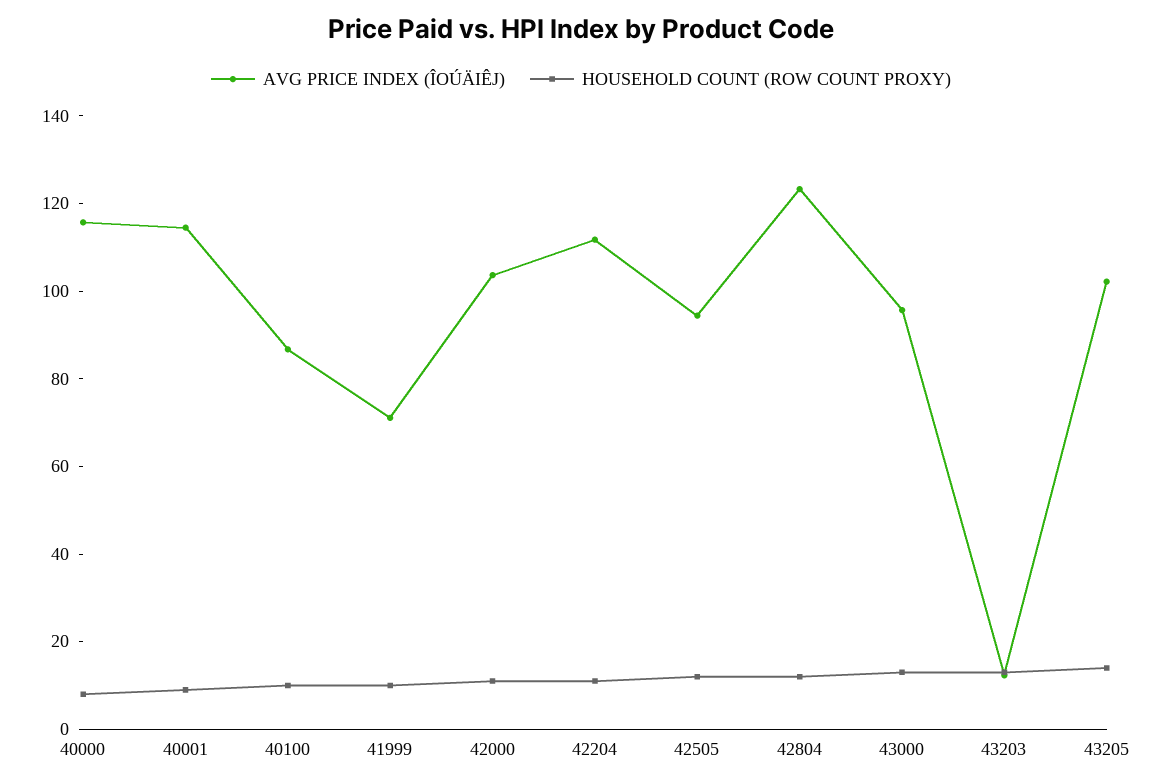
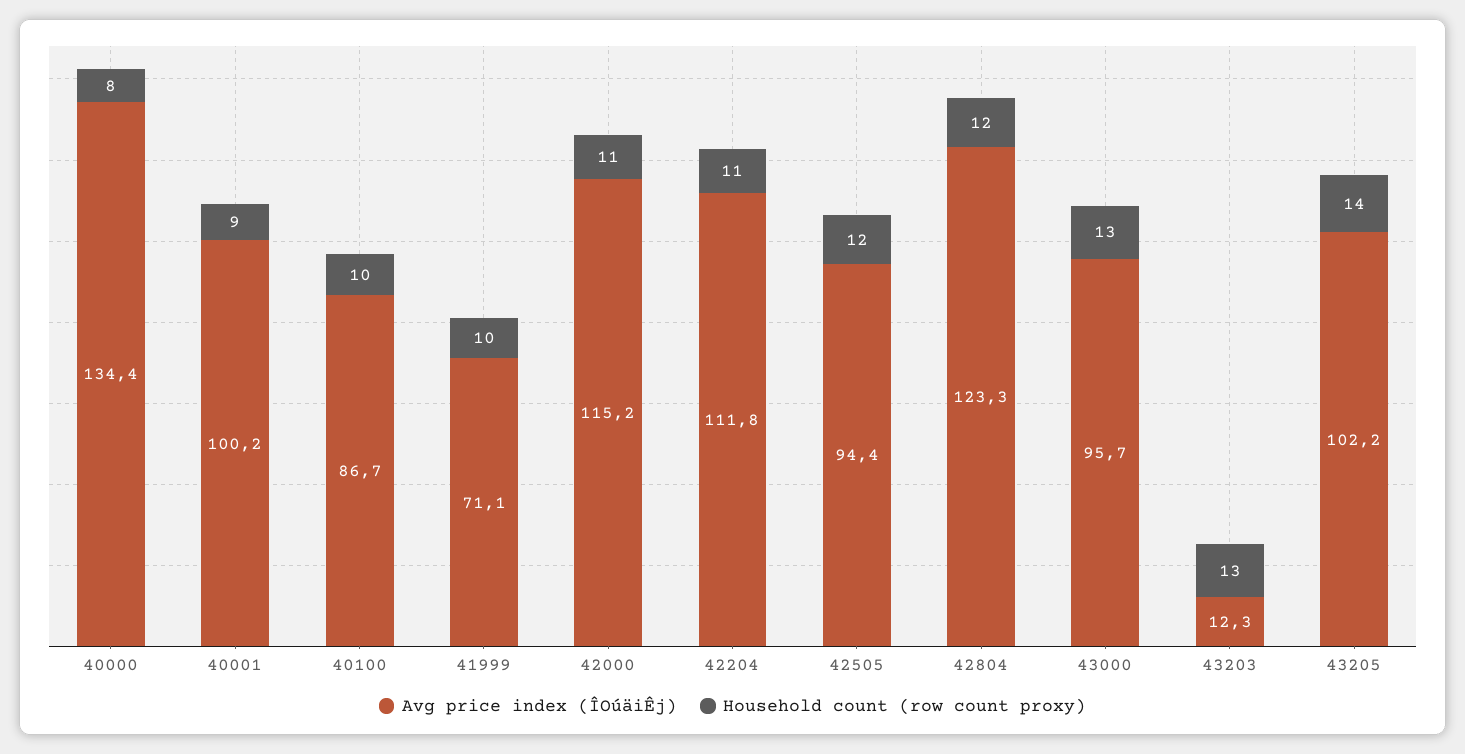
  {
    "AVG PRICE INDEX (ÎOÚÄIÊJ)": {
-     "40000": 115,
+     "40000": 134.4,
-     "40001": 115,
+     "40001": 100.2,
      "40100": 86.7,
      "41999": 71.1,
-     "42000": 105,
+     "42000": 115.2,
      "42204": 111.8,
      "42505": 94.4,
      "42804": 123.3,
      "43000": 95.7,
      "43203": 12.3,
      "43205": 102.2
    },
    "HOUSEHOLD COUNT (ROW COUNT PROXY)": {
      "40000": 8,
      "40001": 9,
      "40100": 10,
      "41999": 10,
      "42000": 11,
      "42204": 11,
      "42505": 12,
      "42804": 12,
      "43000": 13,
      "43203": 13,
      "43205": 14
    }
  }

